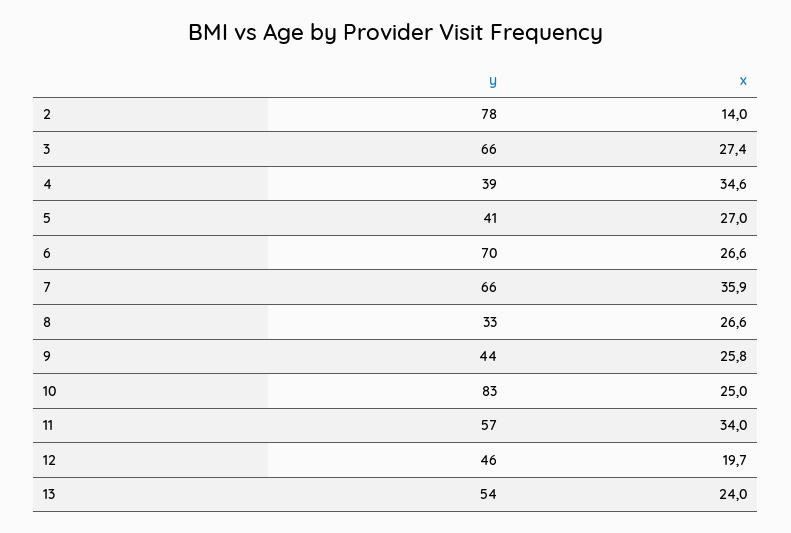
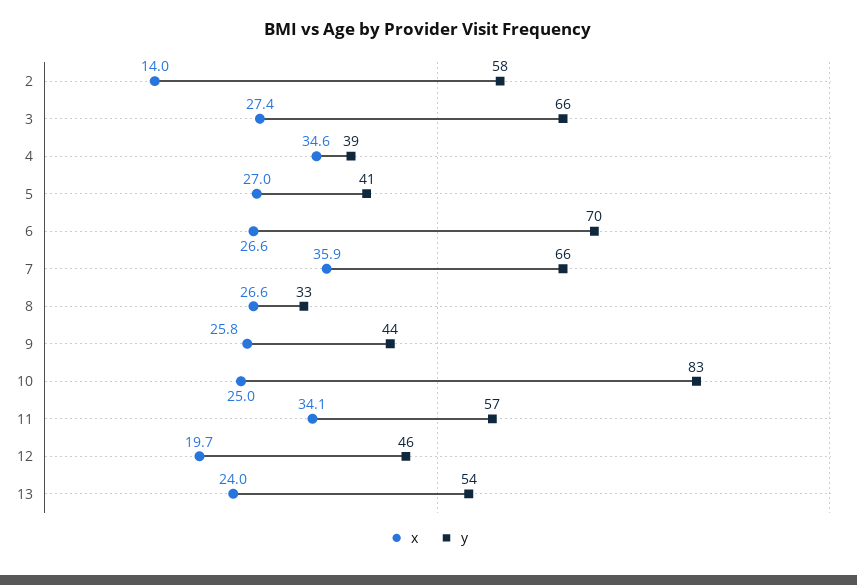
  {
    "y": {
-     "2": 78,
+     "2": 58,
      "3": 66,
      "4": 39,
      "5": 41,
      "6": 70,
      "7": 66,
      "8": 33,
      "9": 44,
      "10": 83,
      "11": 57,
      "12": 46,
      "13": 54
    },
    "x": {
      "2": 14,
      "3": 27.4,
      "4": 34.6,
      "5": 27,
      "6": 26.6,
      "7": 35.9,
      "8": 26.6,
      "9": 25.8,
      "10": 25,
-     "11": 34,
+     "11": 34.1,
      "12": 19.7,
      "13": 24
    }
  }

